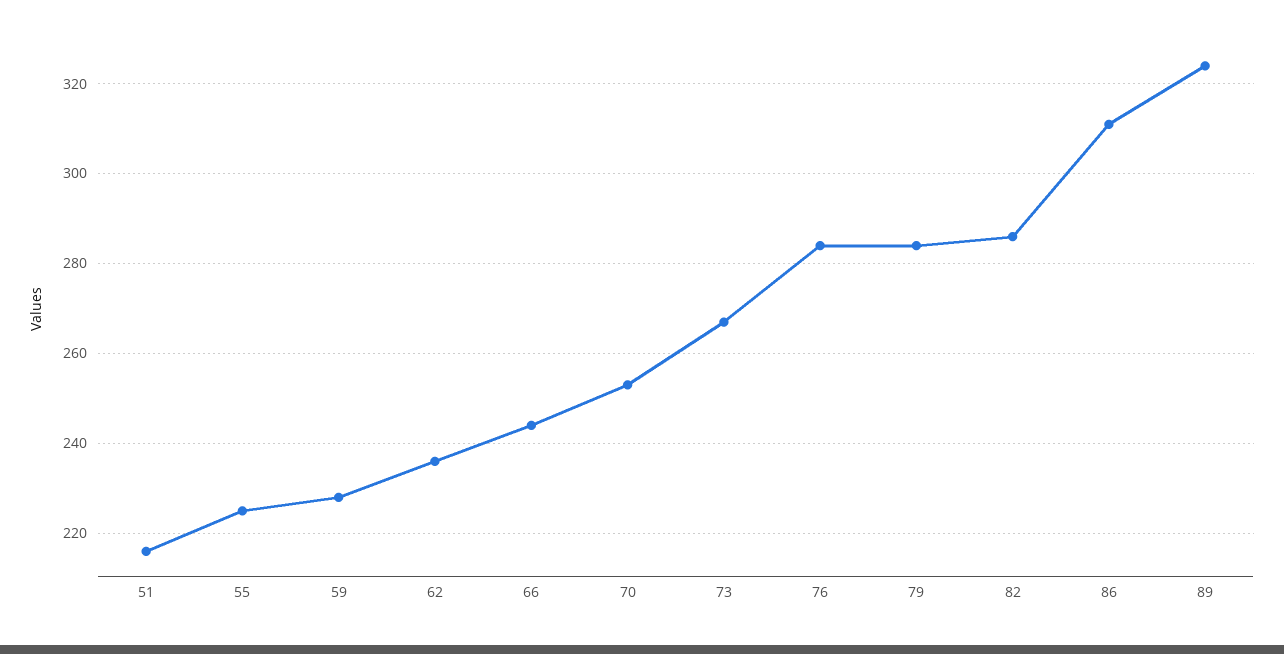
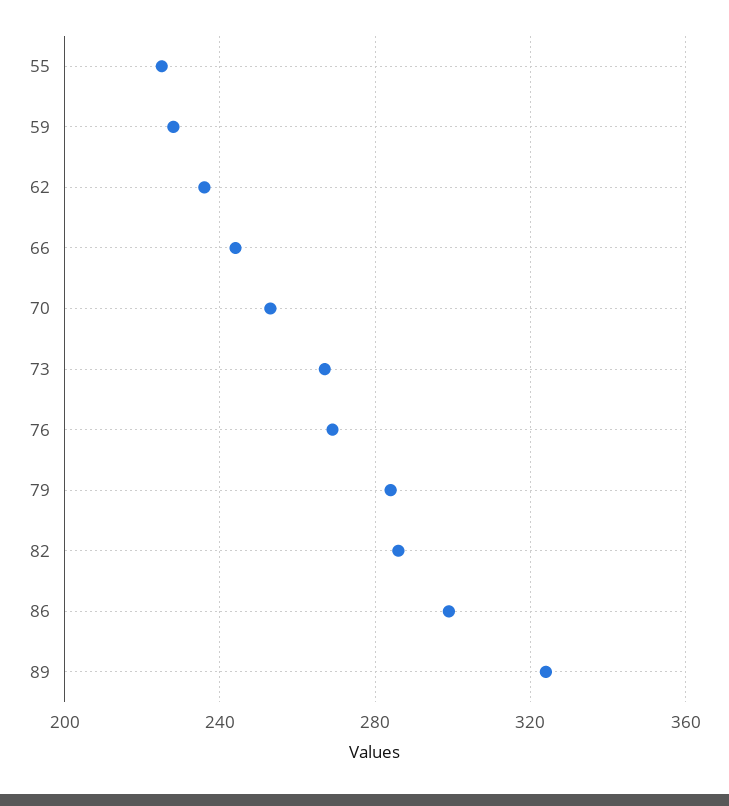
  {
-   "51": 215,
    "55": 225,
    "59": 230,
    "62": 235,
    "66": 245,
    "70": 255,
    "73": 265,
-   "76": 285,
+   "76": 270,
    "79": 285,
    "82": 285,
-   "86": 310,
+   "86": 300,
    "89": 325
  }

